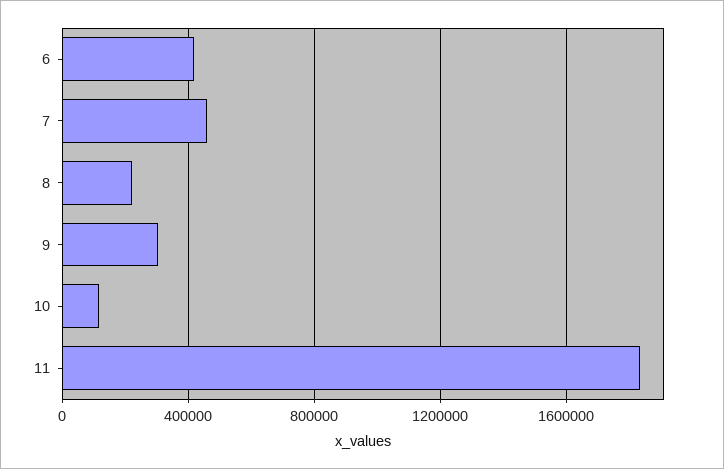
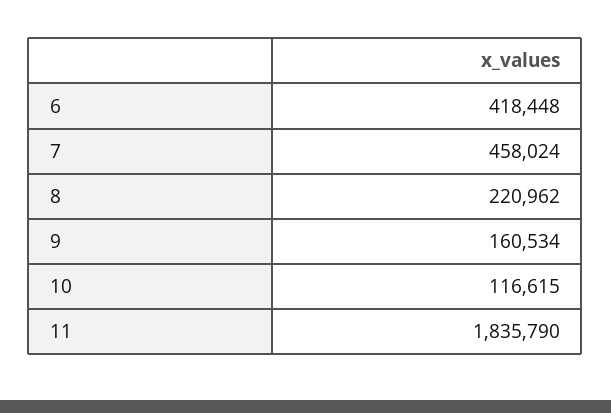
  {
    "6": 418448,
    "7": 458024,
    "8": 220962,
-   "9": 300000,
+   "9": 160534,
    "10": 116615,
    "11": 1835790
  }

